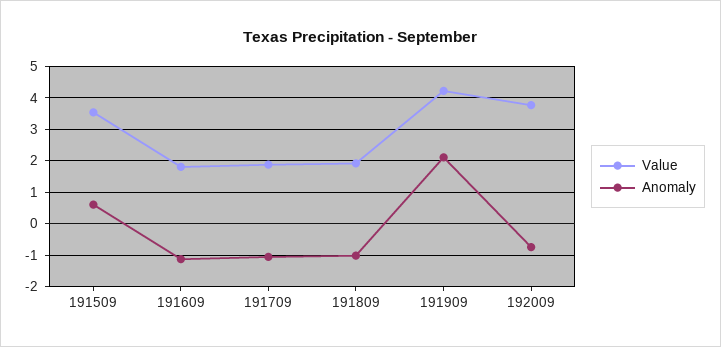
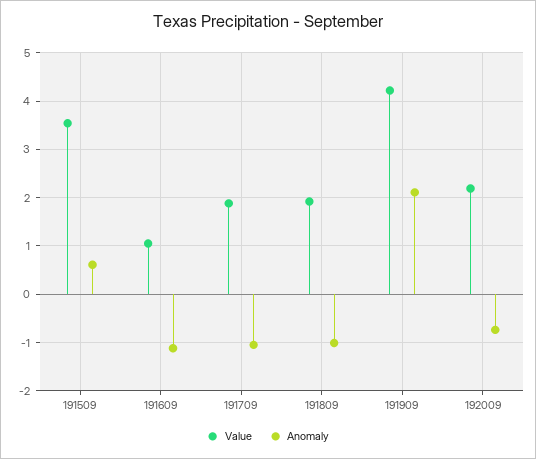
  {
    "Value": {
      "191509": 3.6,
-     "191609": 1.8,
+     "191609": 1,
      "191709": 1.8,
      "191809": 2,
      "191909": 4.2,
-     "192009": 3.8
+     "192009": 2.2
    },
    "Anomaly": {
      "191509": 0.6,
      "191609": -1.2,
      "191709": -1,
      "191809": -1,
      "191909": 2.2,
      "192009": -0.8
    }
  }

